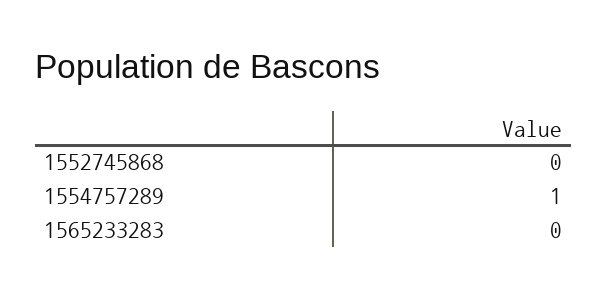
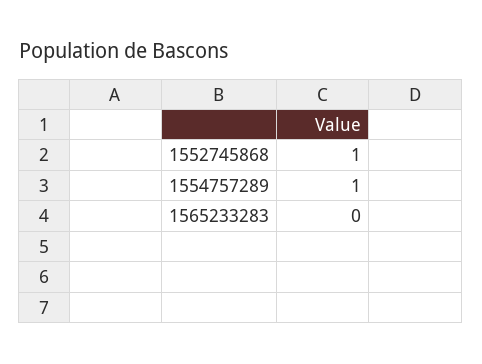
  {
-   "1552745868": 0,
+   "1552745868": 1,
    "1554757289": 1,
    "1565233283": 0
  }

